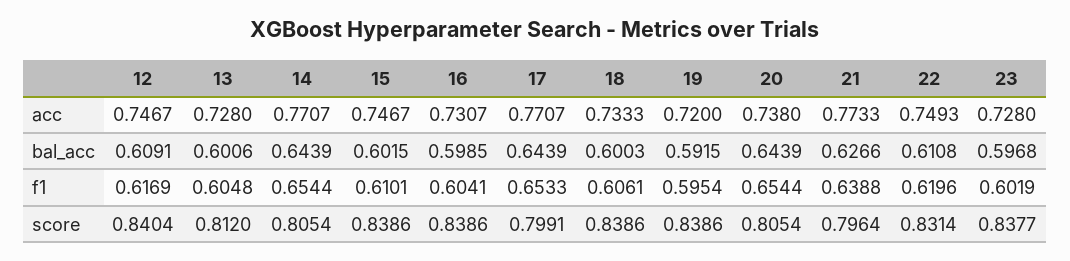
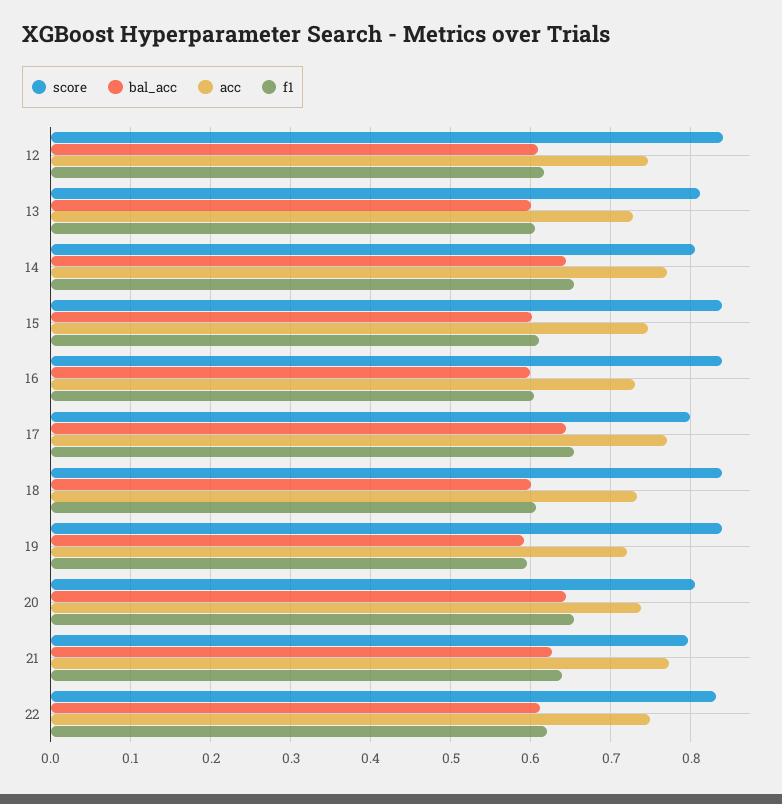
  {
    "acc": {
      "12": 0.7467,
      "13": 0.728,
      "14": 0.7707,
      "15": 0.7467,
      "16": 0.7307,
      "17": 0.7707,
      "18": 0.7333,
      "19": 0.72,
      "20": 0.738,
      "21": 0.7733,
-     "22": 0.7493,
+     "22": 0.7493
-     "23": 0.728
    },
    "bal_acc": {
      "12": 0.6091,
      "13": 0.6006,
      "14": 0.6439,
      "15": 0.6015,
      "16": 0.5985,
      "17": 0.6439,
      "18": 0.6003,
      "19": 0.5915,
      "20": 0.6439,
      "21": 0.6266,
-     "22": 0.6108,
+     "22": 0.6108
-     "23": 0.5968
    },
    "f1": {
      "12": 0.6169,
      "13": 0.6048,
      "14": 0.6544,
      "15": 0.6101,
      "16": 0.6041,
      "17": 0.6533,
      "18": 0.6061,
      "19": 0.5954,
      "20": 0.6544,
      "21": 0.6388,
-     "22": 0.6196,
+     "22": 0.6196
-     "23": 0.6019
    },
    "score": {
      "12": 0.8404,
      "13": 0.812,
      "14": 0.8054,
      "15": 0.8386,
      "16": 0.8386,
      "17": 0.7991,
      "18": 0.8386,
      "19": 0.8386,
      "20": 0.8054,
      "21": 0.7964,
-     "22": 0.8314,
+     "22": 0.8314
-     "23": 0.8377
    }
  }

